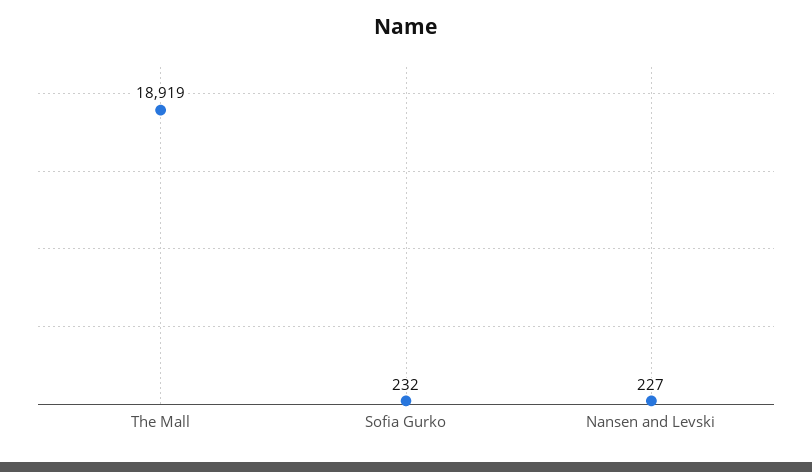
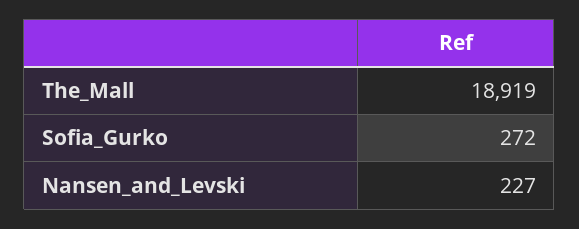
  {
    "The Mall": 18919,
-   "Sofia Gurko": 232,
+   "Sofia Gurko": 272,
    "Nansen and Levski": 227
  }

